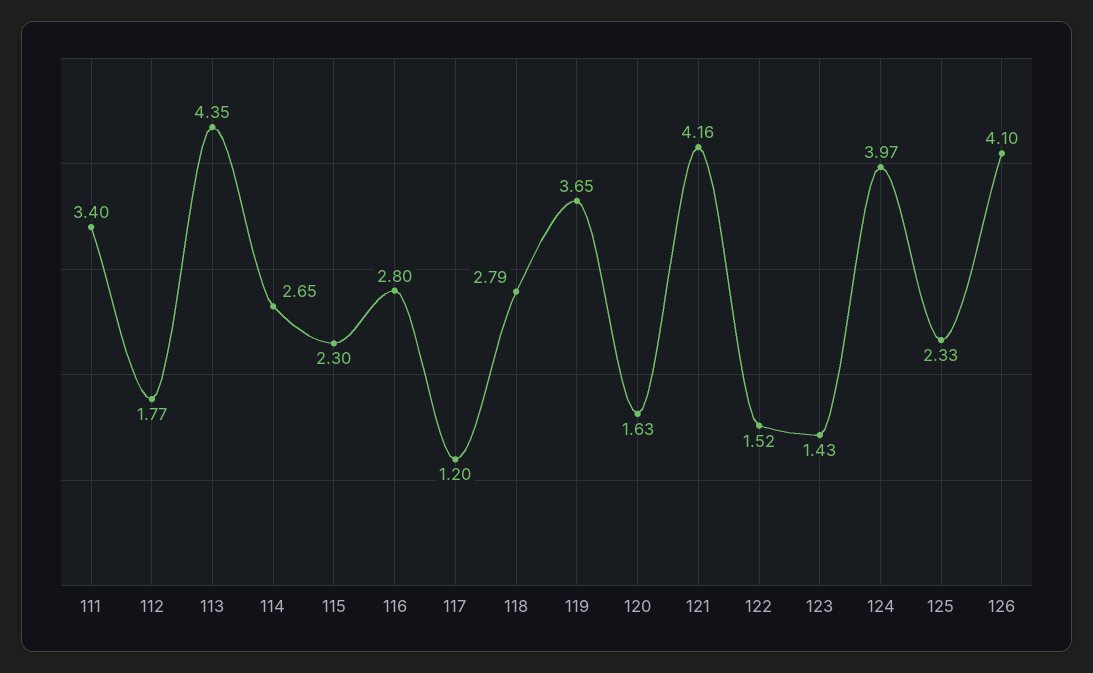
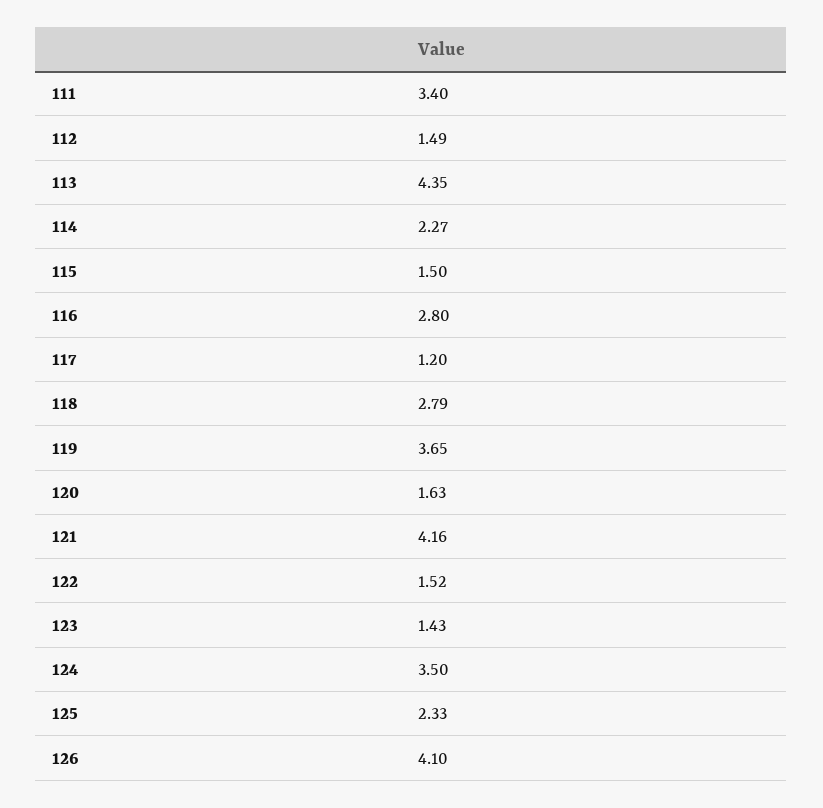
  {
    "111": 3.4,
-   "112": 1.77,
+   "112": 1.49,
    "113": 4.35,
-   "114": 2.65,
+   "114": 2.27,
-   "115": 2.3,
+   "115": 1.5,
    "116": 2.8,
    "117": 1.2,
    "118": 2.79,
    "119": 3.65,
    "120": 1.63,
    "121": 4.16,
    "122": 1.52,
    "123": 1.43,
-   "124": 3.97,
+   "124": 3.5,
    "125": 2.33,
    "126": 4.1
  }

